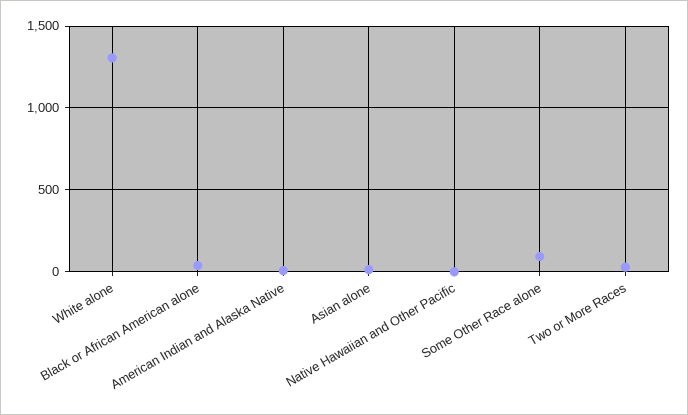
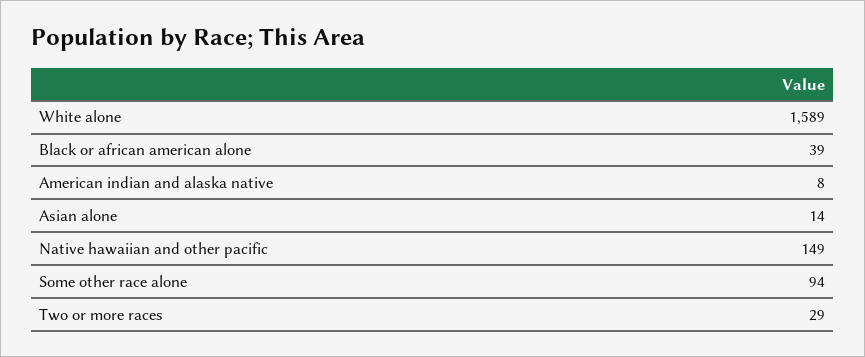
  {
-   "White alone": 1300,
+   "White alone": 1589,
    "Black or African American alone": 39,
    "American Indian and Alaska Native": 8,
    "Asian alone": 14,
-   "Native Hawaiian and Other Pacific": 0,
+   "Native Hawaiian and Other Pacific": 149,
    "Some Other Race alone": 94,
    "Two or More Races": 29
  }

